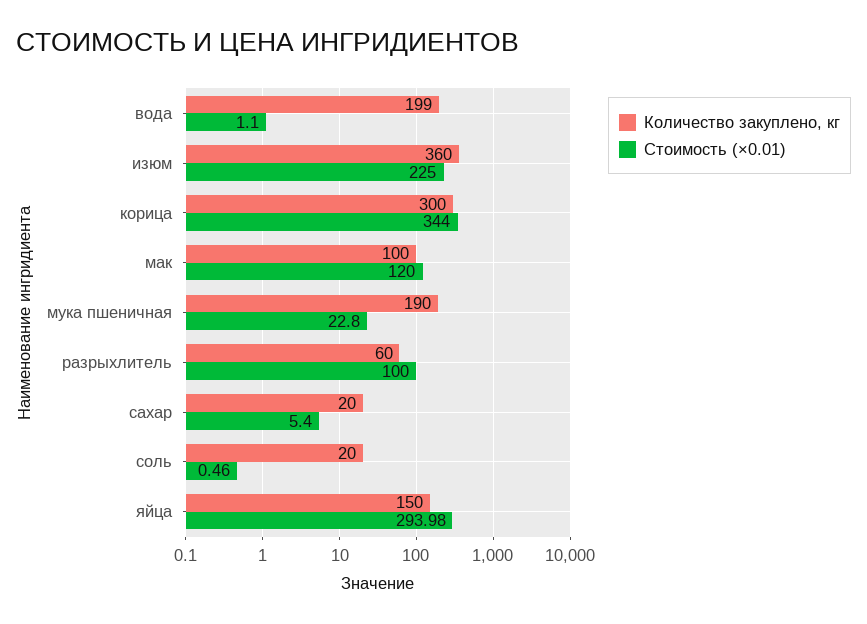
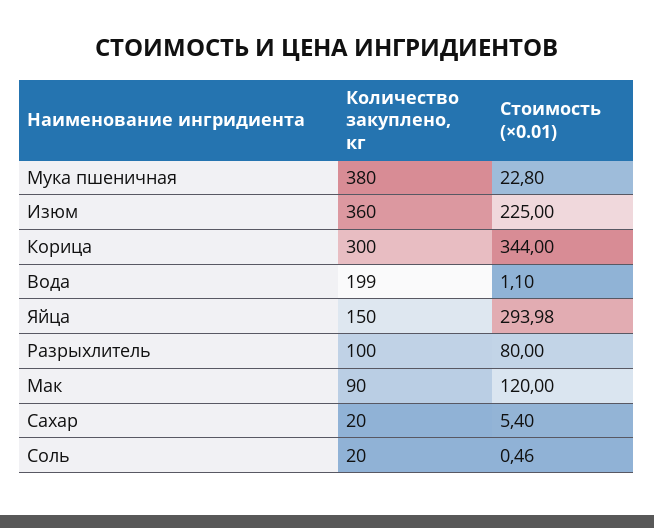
  {
    "Количество закуплено, кг": {
      "вода": 199,
      "изюм": 360,
      "корица": 300,
-     "мак": 100,
+     "мак": 90,
-     "мука пшеничная": 190,
+     "мука пшеничная": 380,
-     "разрыхлитель": 60,
+     "разрыхлитель": 100,
      "сахар": 20,
      "соль": 20,
      "яйца": 150
    },
    "Стоимость (×0.01)": {
      "вода": 1.1,
      "изюм": 225,
      "корица": 344,
      "мак": 120,
      "мука пшеничная": 22.8,
-     "разрыхлитель": 100,
+     "разрыхлитель": 80,
      "сахар": 5.4,
      "соль": 0.46,
      "яйца": 293.98
    }
  }

